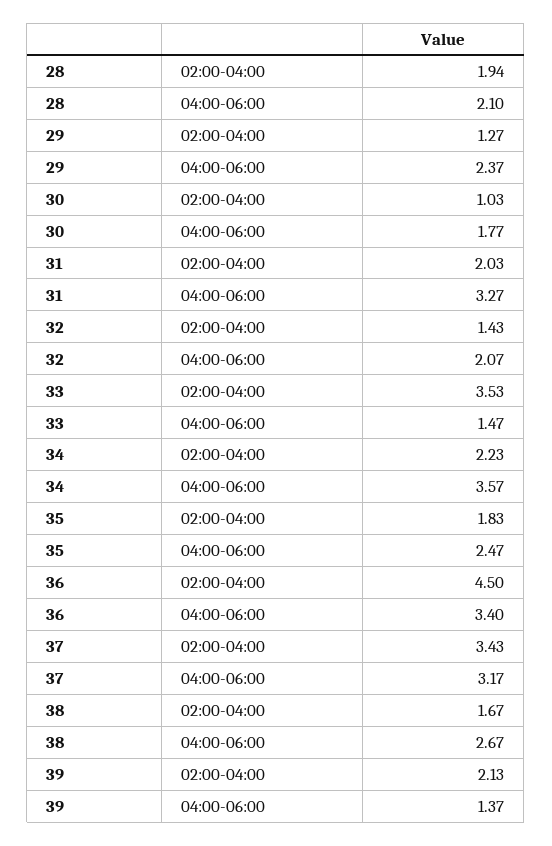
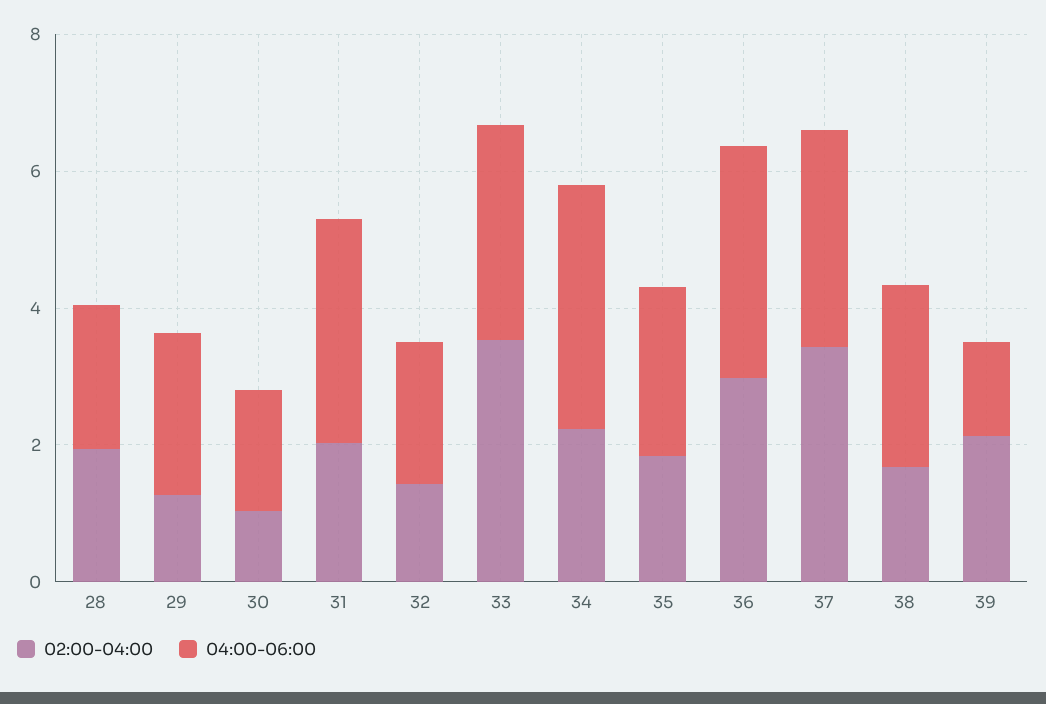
  {
    "02:00-04:00": {
      "28": 1.94,
      "29": 1.27,
      "30": 1.03,
      "31": 2.03,
      "32": 1.43,
      "33": 3.53,
      "34": 2.23,
      "35": 1.83,
-     "36": 4.5,
+     "36": 3,
      "37": 3.43,
      "38": 1.67,
      "39": 2.13
    },
    "04:00-06:00": {
      "28": 2.1,
      "29": 2.37,
      "30": 1.77,
      "31": 3.27,
      "32": 2.07,
-     "33": 1.47,
+     "33": 3,
      "34": 3.57,
      "35": 2.47,
      "36": 3.4,
      "37": 3.17,
      "38": 2.67,
      "39": 1.37
    }
  }

